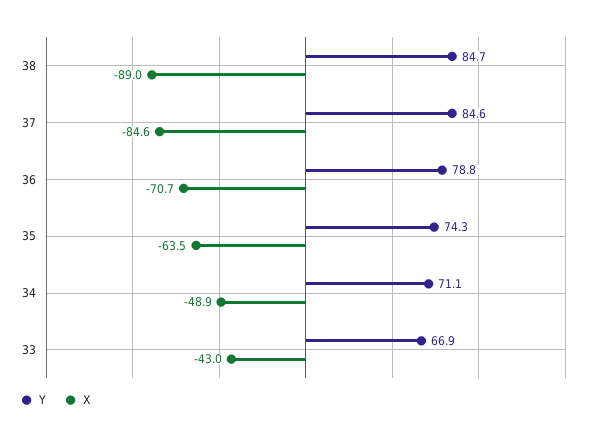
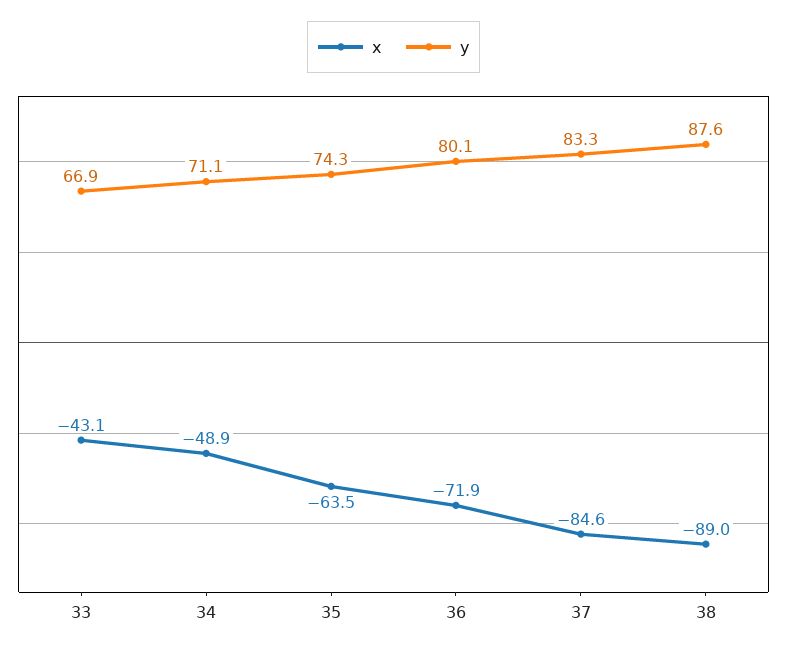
  {
    "Y": {
-     "38": 84.7,
+     "38": 87.6,
-     "37": 84.6,
+     "37": 83.3,
-     "36": 78.8,
+     "36": 80.1,
      "35": 74.3,
      "34": 71.1,
      "33": 66.9
    },
    "X": {
      "38": -89,
      "37": -84.6,
-     "36": -70.7,
+     "36": -71.9,
      "35": -63.5,
      "34": -48.9,
-     "33": -43
+     "33": -43.1
    }
  }

